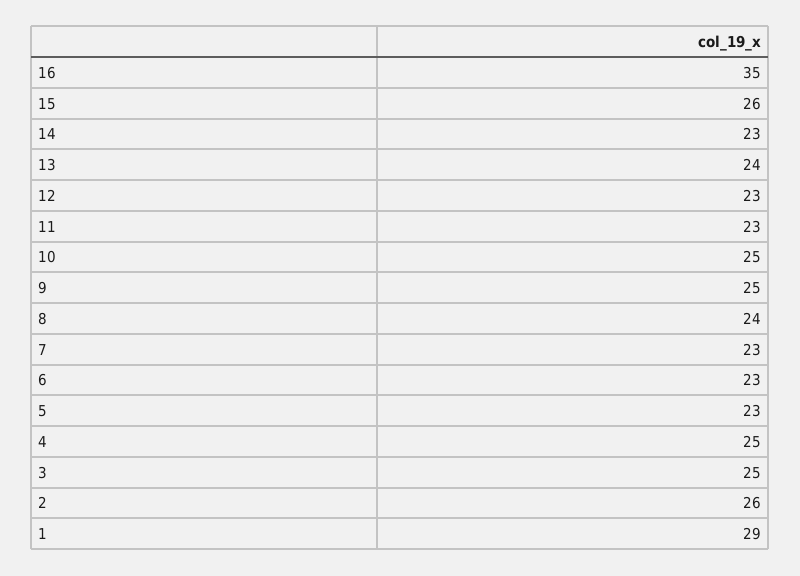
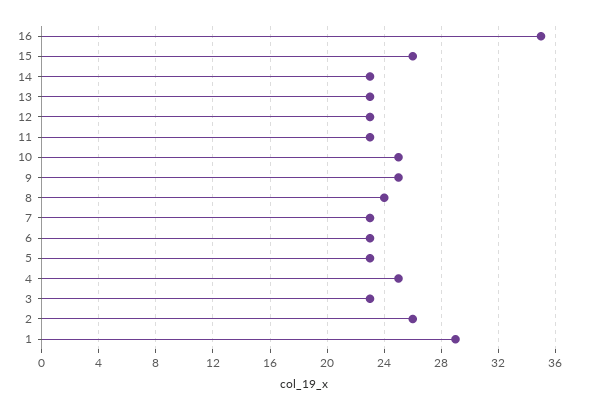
  {
    "16": 35,
    "15": 26,
    "14": 23,
-   "13": 24,
+   "13": 23,
    "12": 23,
    "11": 23,
    "10": 25,
    "9": 25,
    "8": 24,
    "7": 23,
    "6": 23,
    "5": 23,
    "4": 25,
-   "3": 25,
+   "3": 23,
    "2": 26,
    "1": 29
  }

